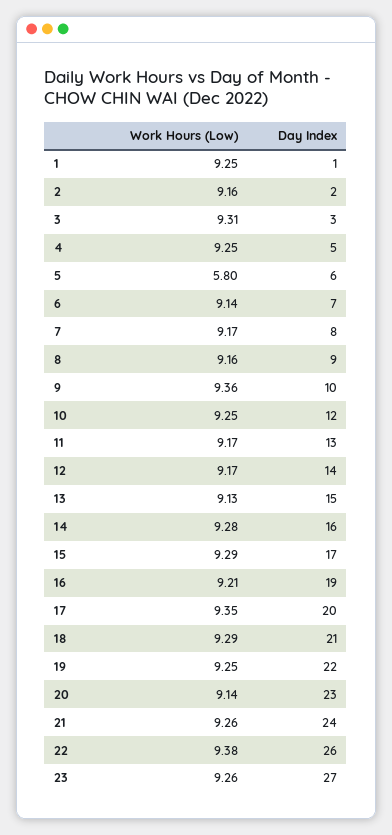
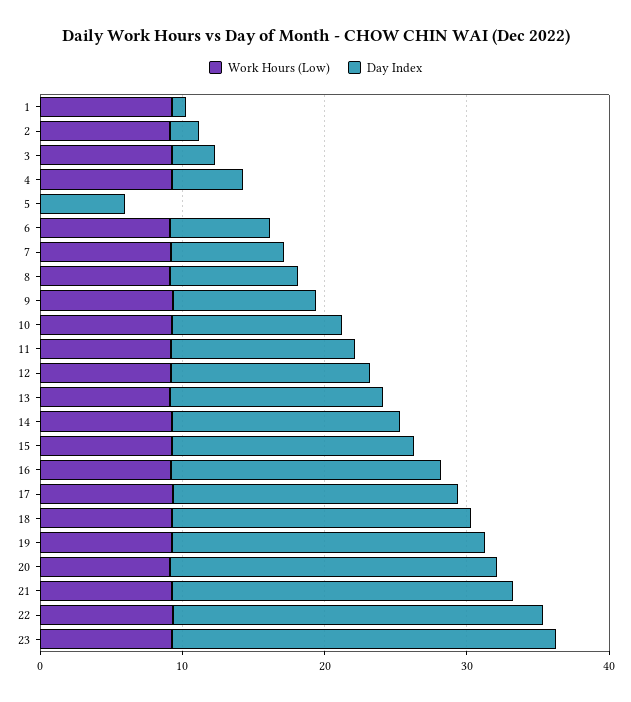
  {
    "Work Hours (Low)": {
      "1": 9.25,
      "2": 9.16,
      "3": 9.31,
      "4": 9.25,
-     "5": 5.8,
+     "5": 0,
      "6": 9.14,
      "7": 9.17,
      "8": 9.16,
      "9": 9.36,
      "10": 9.25,
      "11": 9.17,
      "12": 9.17,
      "13": 9.13,
      "14": 9.28,
      "15": 9.29,
      "16": 9.21,
      "17": 9.35,
      "18": 9.29,
      "19": 9.25,
      "20": 9.14,
      "21": 9.26,
      "22": 9.38,
      "23": 9.26
    },
    "Day Index": {
      "1": 1,
      "2": 2,
      "3": 3,
      "4": 5,
      "5": 6,
      "6": 7,
      "7": 8,
      "8": 9,
      "9": 10,
      "10": 12,
      "11": 13,
      "12": 14,
      "13": 15,
      "14": 16,
      "15": 17,
      "16": 19,
      "17": 20,
      "18": 21,
      "19": 22,
      "20": 23,
      "21": 24,
      "22": 26,
      "23": 27
    }
  }

